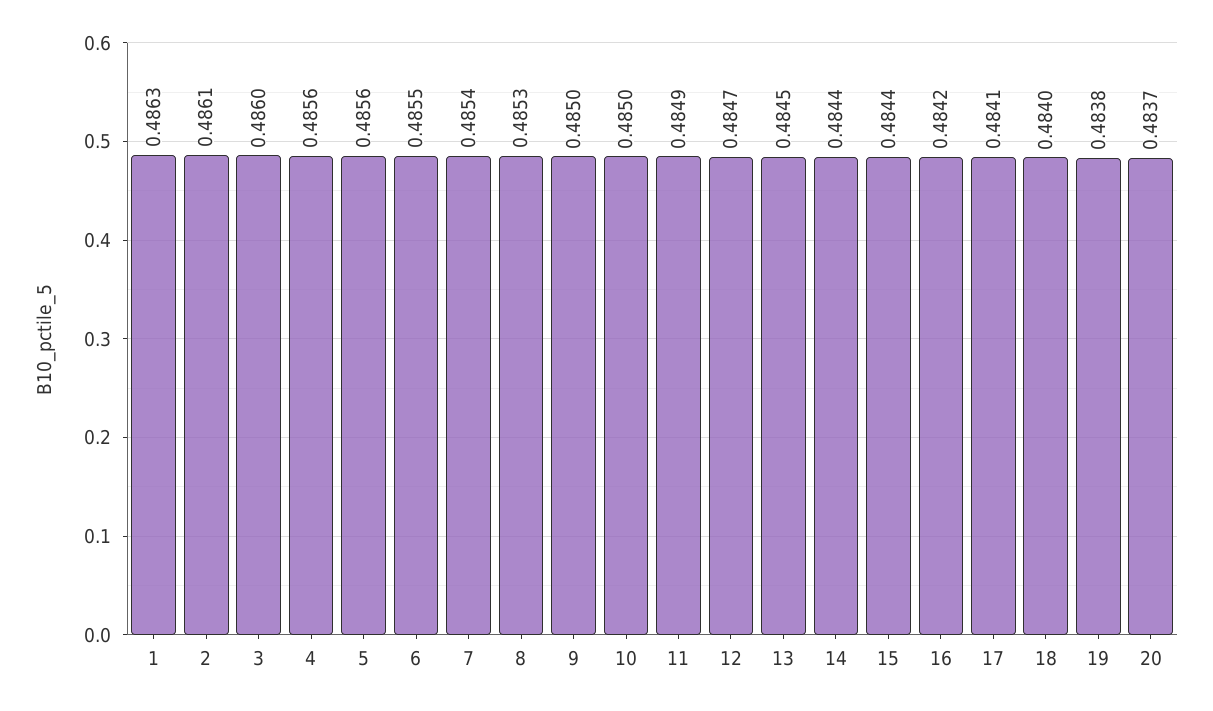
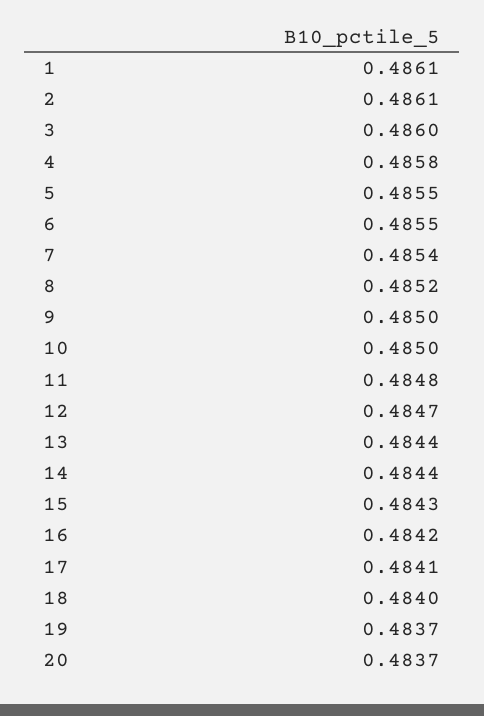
  {
-   "1": 0.4863,
+   "1": 0.4861,
    "2": 0.4861,
    "3": 0.486,
-   "4": 0.4856,
+   "4": 0.4858,
-   "5": 0.4856,
+   "5": 0.4855,
    "6": 0.4855,
    "7": 0.4854,
-   "8": 0.4853,
+   "8": 0.4852,
    "9": 0.485,
    "10": 0.485,
-   "11": 0.4849,
+   "11": 0.4848,
    "12": 0.4847,
-   "13": 0.4845,
+   "13": 0.4844,
    "14": 0.4844,
-   "15": 0.4844,
+   "15": 0.4843,
    "16": 0.4842,
    "17": 0.4841,
    "18": 0.484,
-   "19": 0.4838,
+   "19": 0.4837,
    "20": 0.4837
  }

